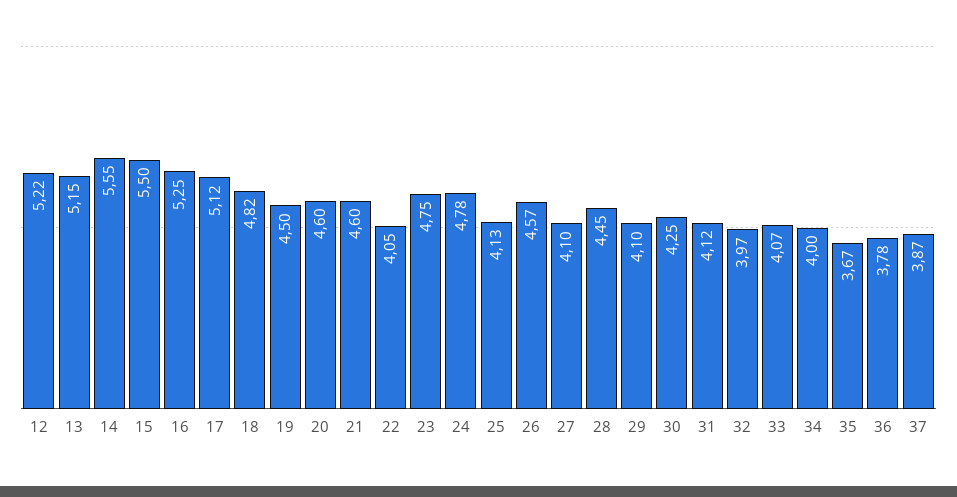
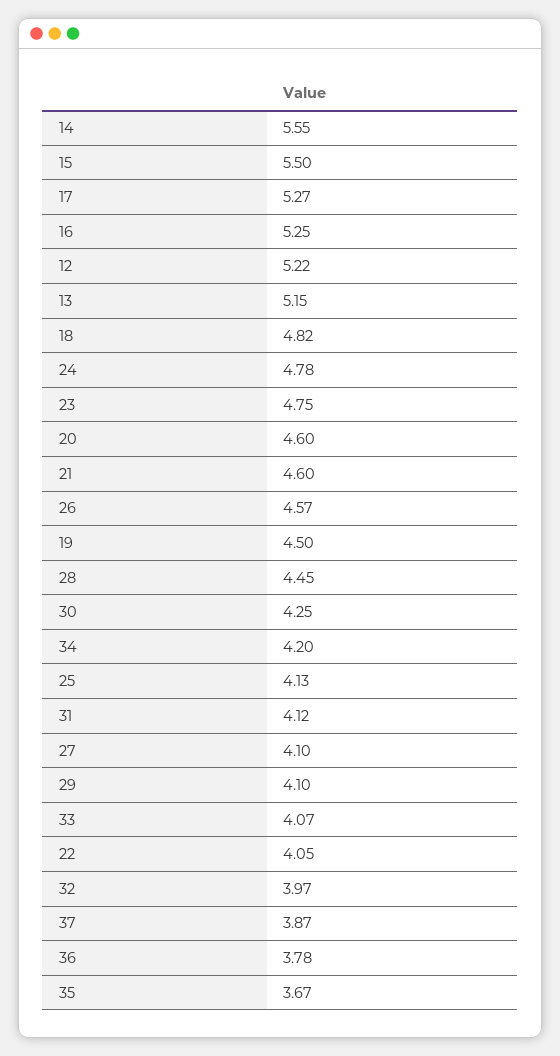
  {
    "12": 5.22,
    "13": 5.15,
    "14": 5.55,
    "15": 5.5,
    "16": 5.25,
-   "17": 5.12,
+   "17": 5.27,
    "18": 4.82,
    "19": 4.5,
    "20": 4.6,
    "21": 4.6,
    "22": 4.05,
    "23": 4.75,
    "24": 4.78,
    "25": 4.13,
    "26": 4.57,
    "27": 4.1,
    "28": 4.45,
    "29": 4.1,
    "30": 4.25,
    "31": 4.12,
    "32": 3.97,
    "33": 4.07,
-   "34": 4,
+   "34": 4.2,
    "35": 3.67,
    "36": 3.78,
    "37": 3.87
  }

